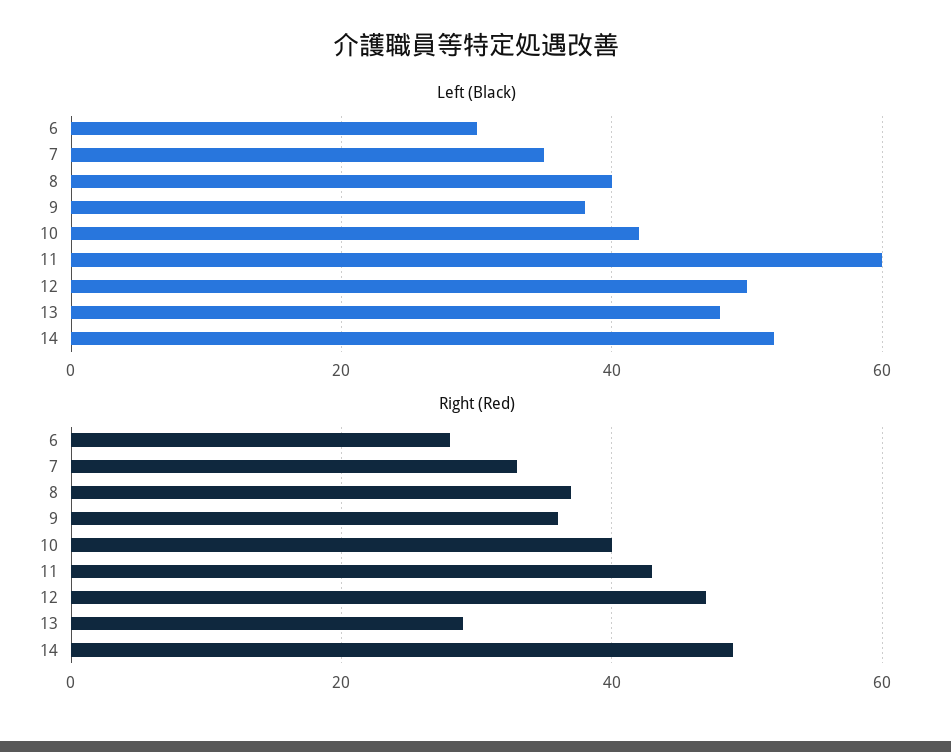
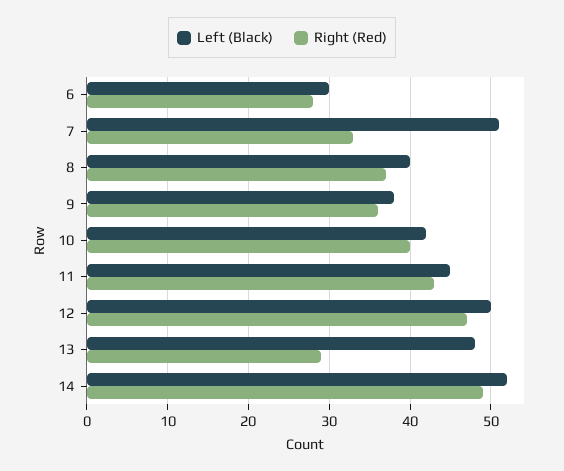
  {
    "Left (Black)": {
      "6": 30,
-     "7": 35,
+     "7": 51,
      "8": 40,
      "9": 38,
      "10": 42,
-     "11": 60,
+     "11": 45,
      "12": 50,
      "13": 48,
      "14": 52
    },
    "Right (Red)": {
      "6": 28,
      "7": 33,
      "8": 37,
      "9": 36,
      "10": 40,
      "11": 43,
      "12": 47,
      "13": 29,
      "14": 49
    }
  }

